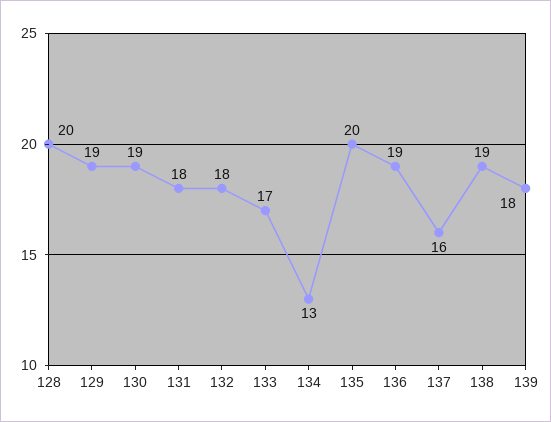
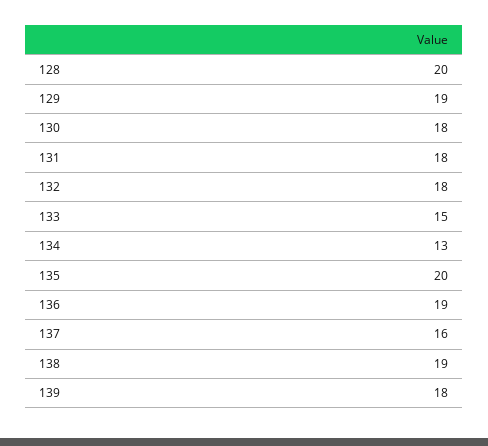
  {
    "128": 20,
    "129": 19,
-   "130": 19,
+   "130": 18,
    "131": 18,
    "132": 18,
-   "133": 17,
+   "133": 15,
    "134": 13,
    "135": 20,
    "136": 19,
    "137": 16,
    "138": 19,
    "139": 18
  }

